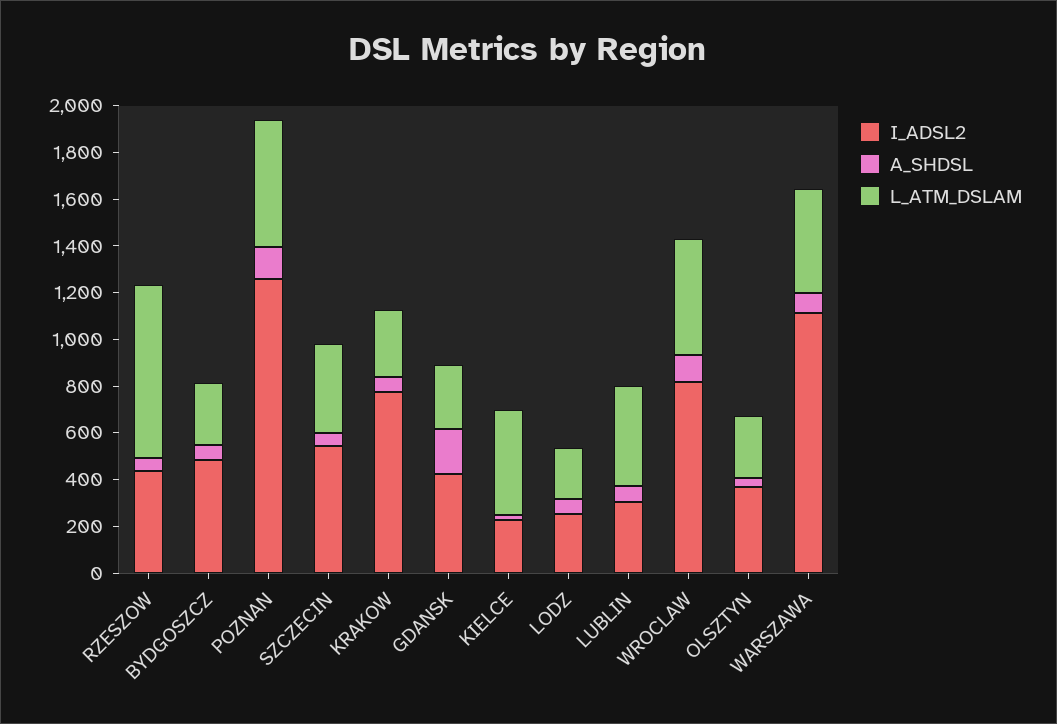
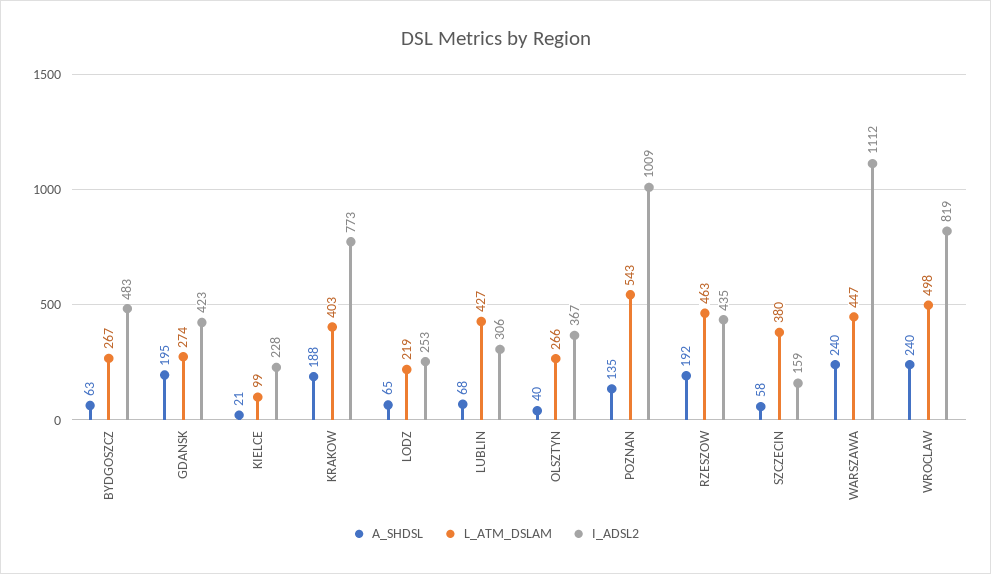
  {
    "I_ADSL2": {
      "RZESZOW": 435,
      "BYDGOSZCZ": 483,
-     "POZNAN": 1250,
+     "POZNAN": 1009,
-     "SZCZECIN": 550,
+     "SZCZECIN": 159,
      "KRAKOW": 773,
      "GDANSK": 423,
      "KIELCE": 228,
      "LODZ": 253,
      "LUBLIN": 306,
      "WROCLAW": 819,
      "OLSZTYN": 367,
      "WARSZAWA": 1112
    },
    "A_SHDSL": {
-     "RZESZOW": 50,
+     "RZESZOW": 192,
      "BYDGOSZCZ": 63,
      "POZNAN": 135,
      "SZCZECIN": 58,
-     "KRAKOW": 50,
+     "KRAKOW": 188,
      "GDANSK": 195,
      "KIELCE": 21,
      "LODZ": 65,
      "LUBLIN": 68,
-     "WROCLAW": 100,
+     "WROCLAW": 240,
      "OLSZTYN": 40,
-     "WARSZAWA": 100
+     "WARSZAWA": 240
    },
    "L_ATM_DSLAM": {
-     "RZESZOW": 750,
+     "RZESZOW": 463,
      "BYDGOSZCZ": 267,
      "POZNAN": 543,
      "SZCZECIN": 380,
-     "KRAKOW": 300,
+     "KRAKOW": 403,
      "GDANSK": 274,
-     "KIELCE": 450,
+     "KIELCE": 99,
      "LODZ": 219,
      "LUBLIN": 427,
      "WROCLAW": 498,
      "OLSZTYN": 266,
      "WARSZAWA": 447
    }
  }

